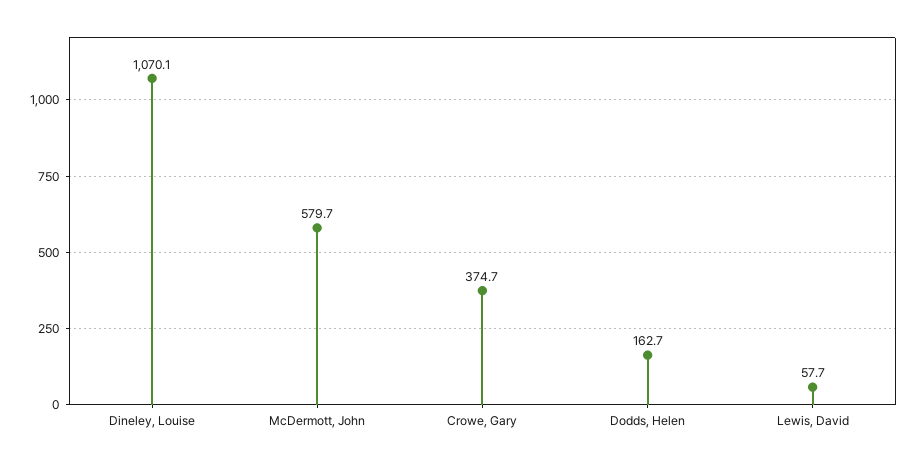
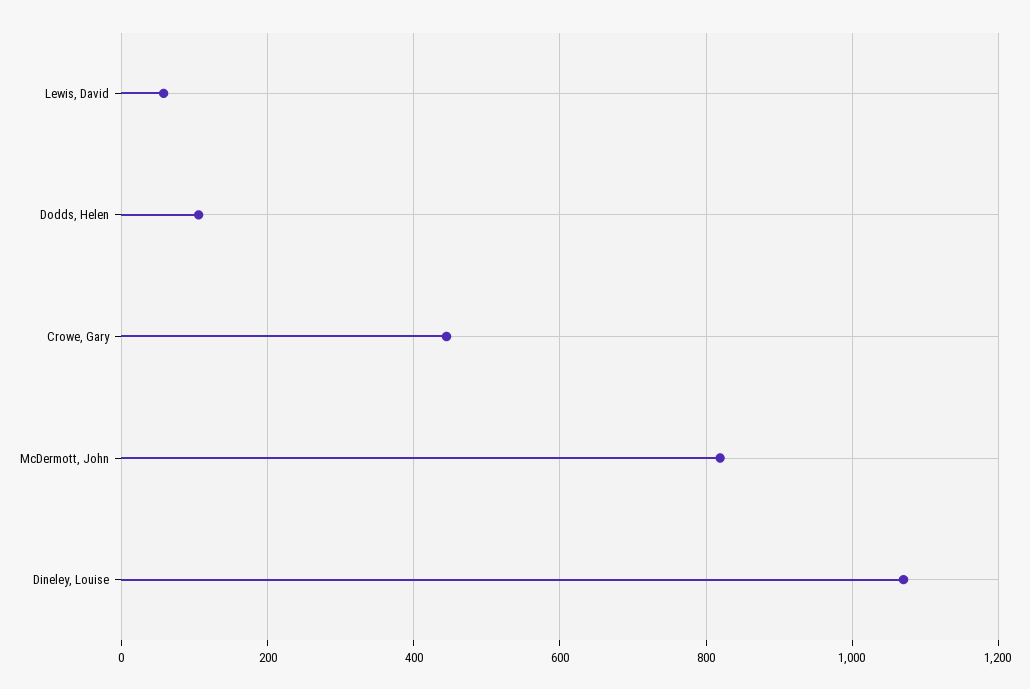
  {
    "Dineley, Louise": 1070.1,
-   "McDermott, John": 579.7,
+   "McDermott, John": 820,
-   "Crowe, Gary": 374.7,
+   "Crowe, Gary": 440,
-   "Dodds, Helen": 162.7,
+   "Dodds, Helen": 100,
    "Lewis, David": 57.7
  }

